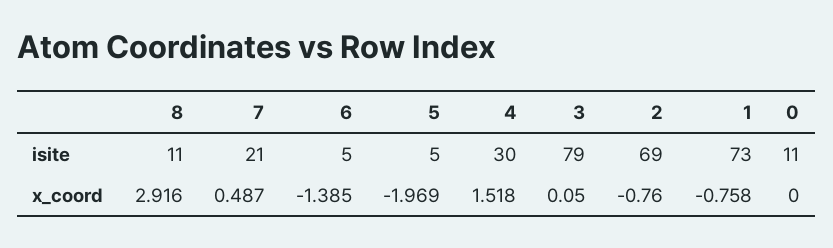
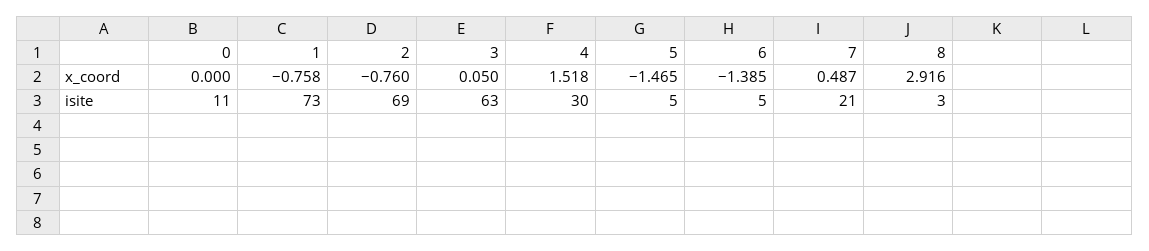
  {
    "8": {
-     "isite": 11,
+     "isite": 3,
      "x_coord": 2.916
    },
    "7": {
      "isite": 21,
      "x_coord": 0.487
    },
    "6": {
      "isite": 5,
      "x_coord": -1.385
    },
    "5": {
      "isite": 5,
-     "x_coord": -1.969
+     "x_coord": -1.465
    },
    "4": {
      "isite": 30,
      "x_coord": 1.518
    },
    "3": {
-     "isite": 79,
+     "isite": 63,
      "x_coord": 0.05
    },
    "2": {
      "isite": 69,
      "x_coord": -0.76
    },
    "1": {
      "isite": 73,
      "x_coord": -0.758
    },
    "0": {
      "isite": 11,
      "x_coord": 0
    }
  }

